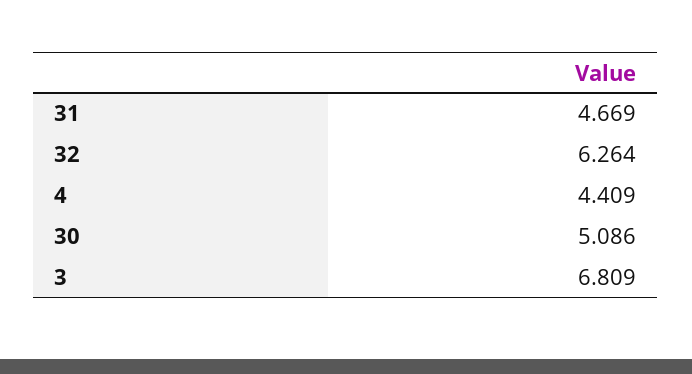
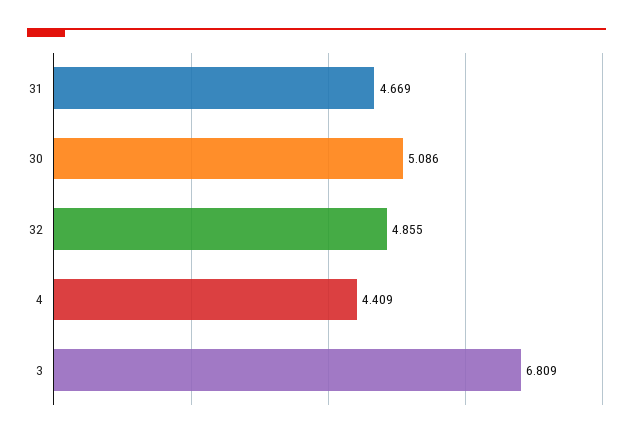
  {
    "31": 4.669,
-   "32": 6.264,
+   "32": 4.855,
    "4": 4.409,
    "30": 5.086,
    "3": 6.809
  }

